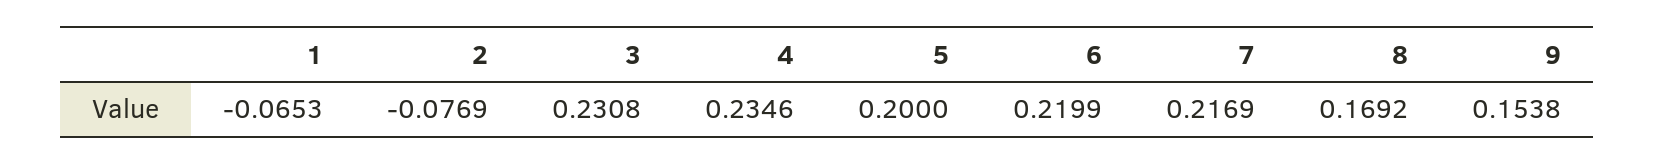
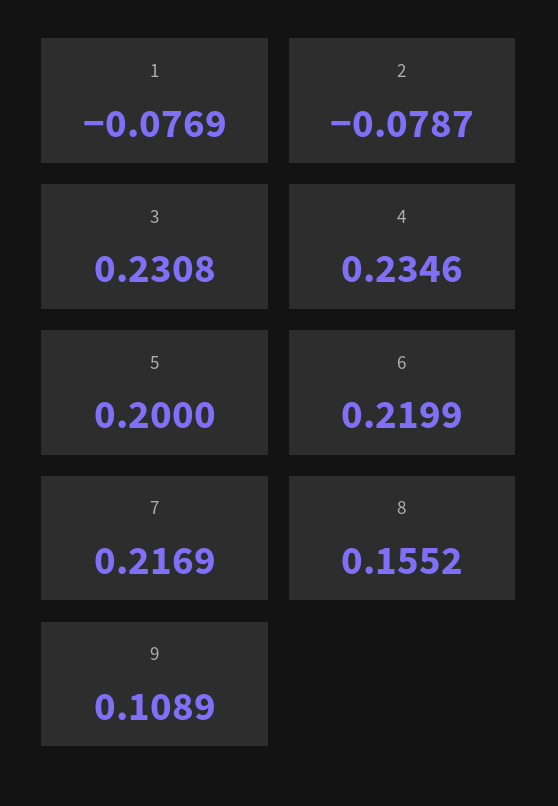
  {
-   "1": -0.0653,
+   "1": -0.0769,
-   "2": -0.0769,
+   "2": -0.0787,
    "3": 0.2308,
    "4": 0.2346,
    "5": 0.2,
    "6": 0.2199,
    "7": 0.2169,
-   "8": 0.1692,
+   "8": 0.1552,
-   "9": 0.1538
+   "9": 0.1089
  }

